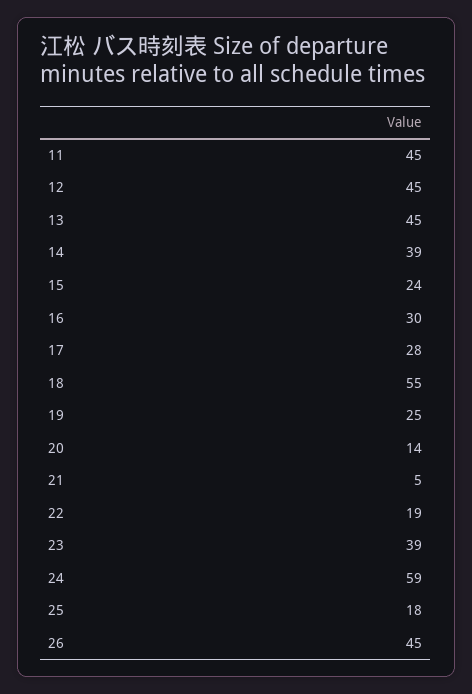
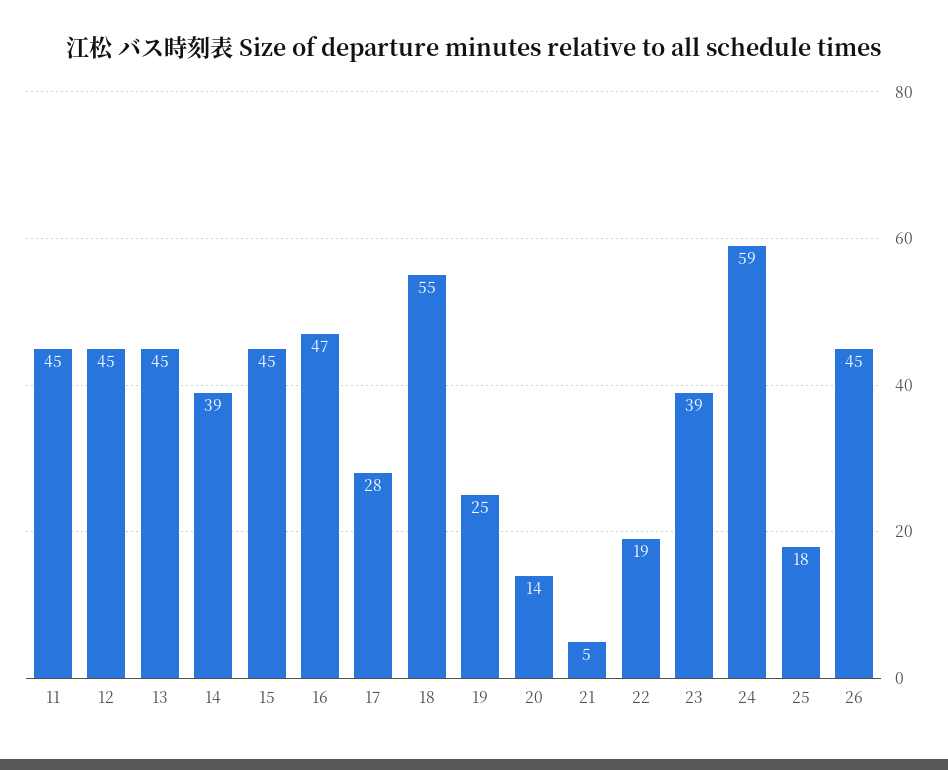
  {
    "11": 45,
    "12": 45,
    "13": 45,
    "14": 39,
-   "15": 24,
+   "15": 45,
-   "16": 30,
+   "16": 47,
    "17": 28,
    "18": 55,
    "19": 25,
    "20": 14,
    "21": 5,
    "22": 19,
    "23": 39,
    "24": 59,
    "25": 18,
    "26": 45
  }

